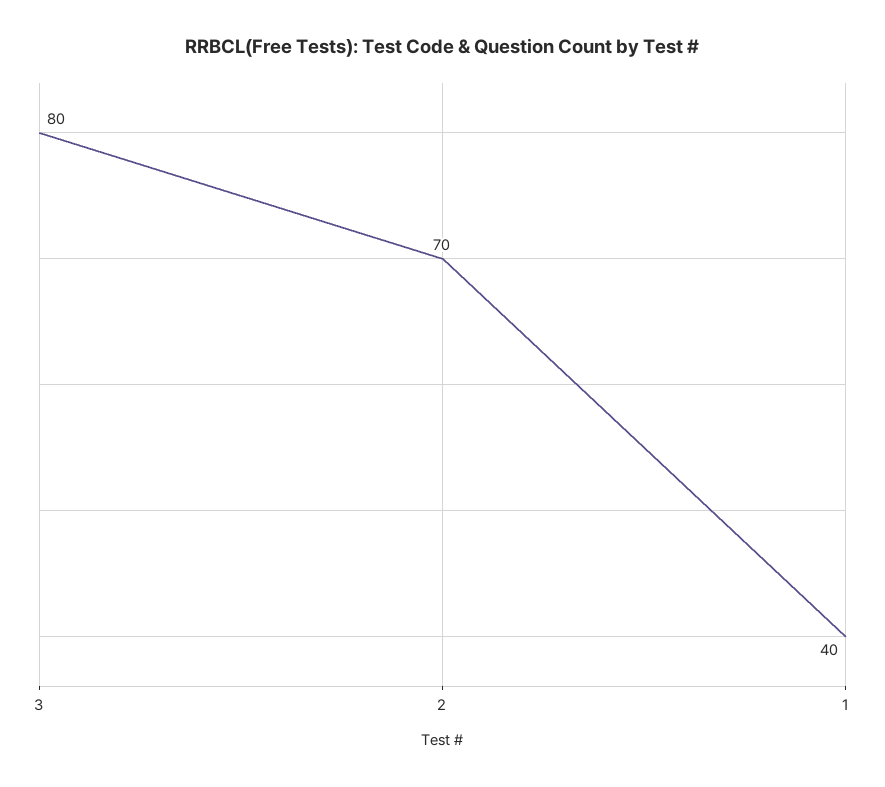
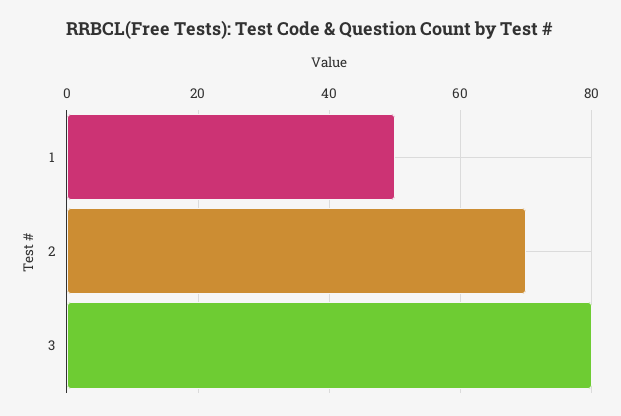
  {
    "3": 80,
    "2": 70,
-   "1": 40
+   "1": 50
  }

